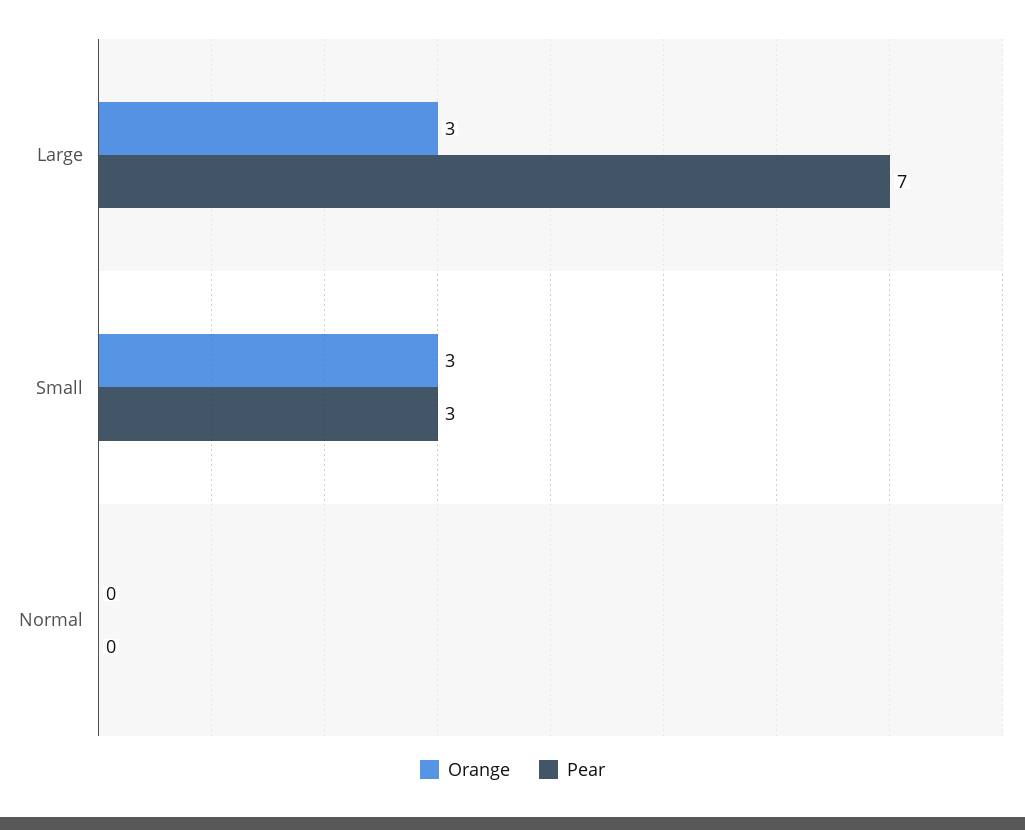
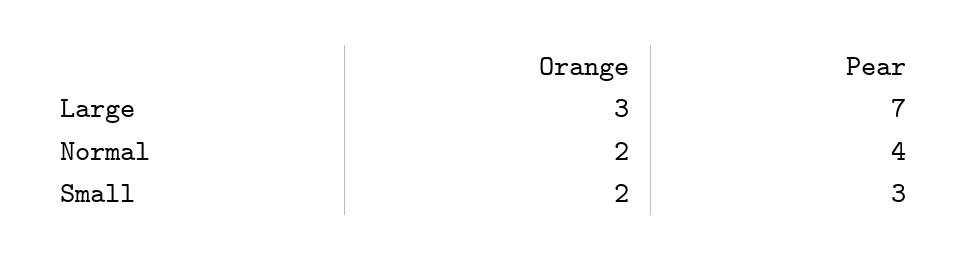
  {
    "Orange": {
      "Large": 3,
-     "Small": 3,
+     "Small": 2,
-     "Normal": 0
+     "Normal": 2
    },
    "Pear": {
      "Large": 7,
      "Small": 3,
-     "Normal": 0
+     "Normal": 4
    }
  }

